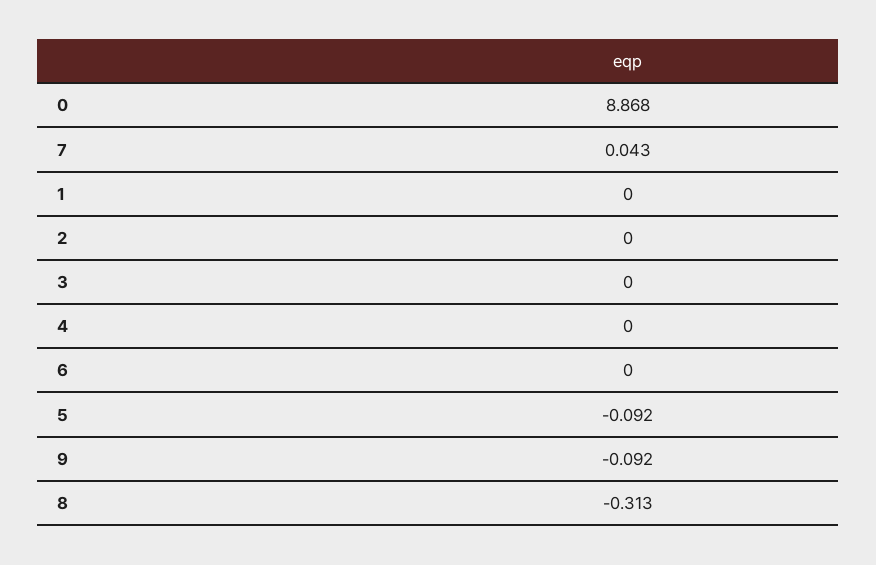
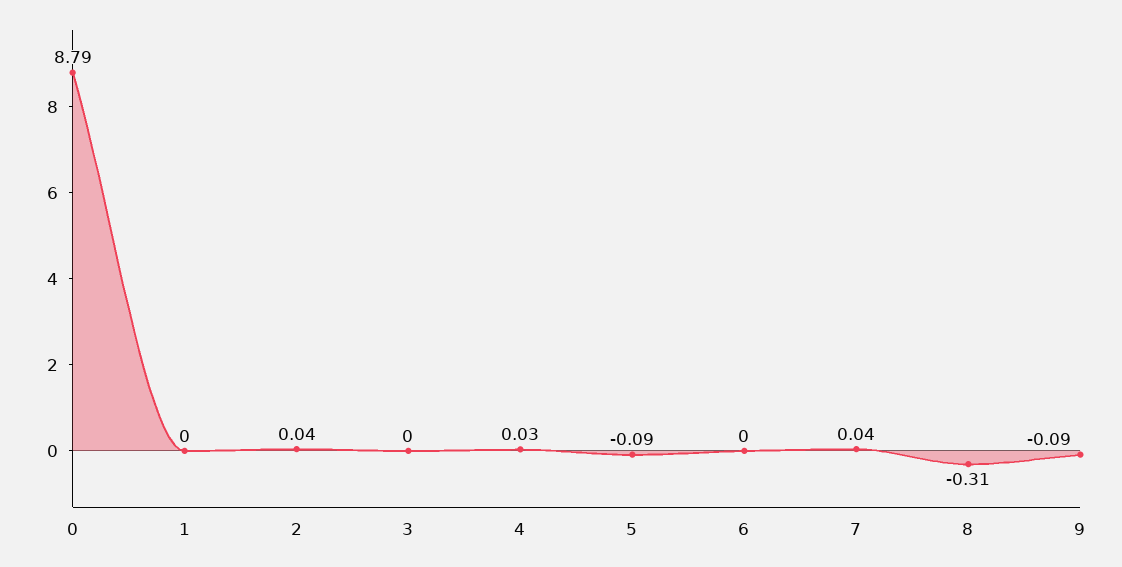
  {
-   "0": 8.868,
+   "0": 8.79,
    "7": 0.043,
    "1": 0,
-   "2": 0,
+   "2": 0.04,
    "3": 0,
-   "4": 0,
+   "4": 0.03,
    "6": 0,
    "5": -0.092,
    "9": -0.092,
    "8": -0.313
  }

